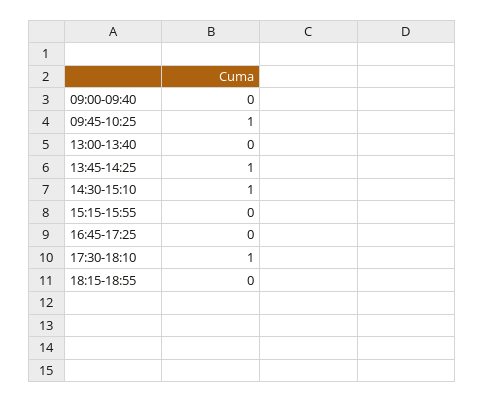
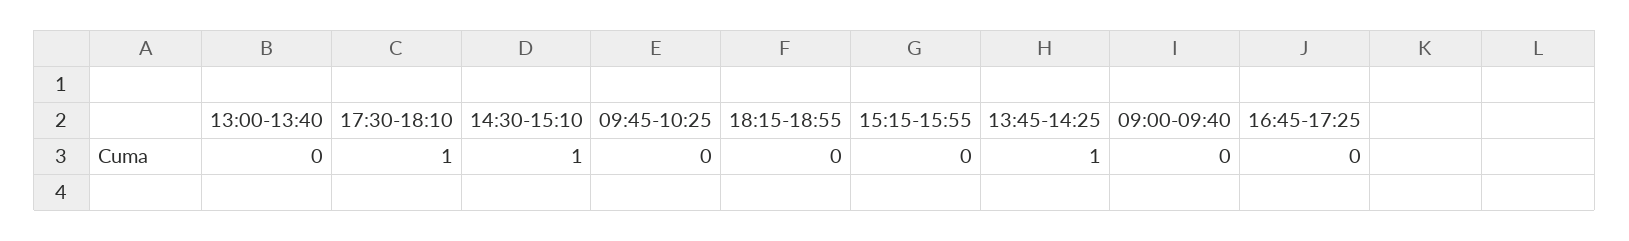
  {
    "09:00-09:40": 0,
-   "09:45-10:25": 1,
+   "09:45-10:25": 0,
    "13:00-13:40": 0,
    "13:45-14:25": 1,
    "14:30-15:10": 1,
    "15:15-15:55": 0,
    "16:45-17:25": 0,
    "17:30-18:10": 1,
    "18:15-18:55": 0
  }

